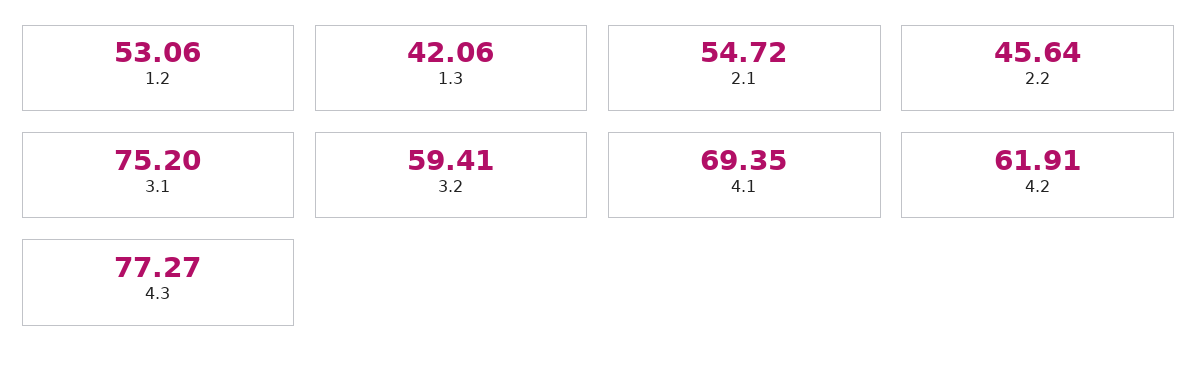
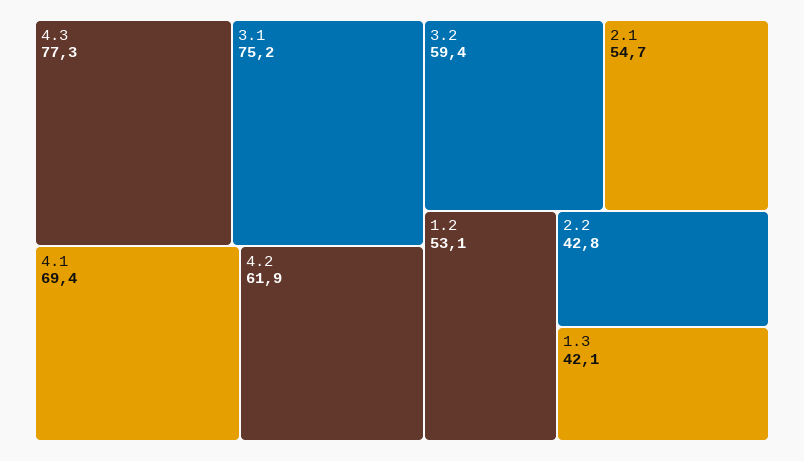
  {
    "1.2": 53.06,
    "1.3": 42.06,
    "2.1": 54.72,
-   "2.2": 45.64,
+   "2.2": 42.8,
    "3.1": 75.2,
    "3.2": 59.41,
    "4.1": 69.35,
    "4.2": 61.91,
    "4.3": 77.27
  }

